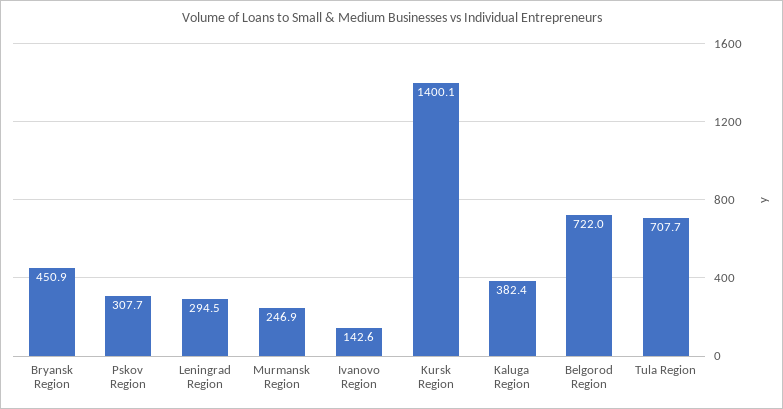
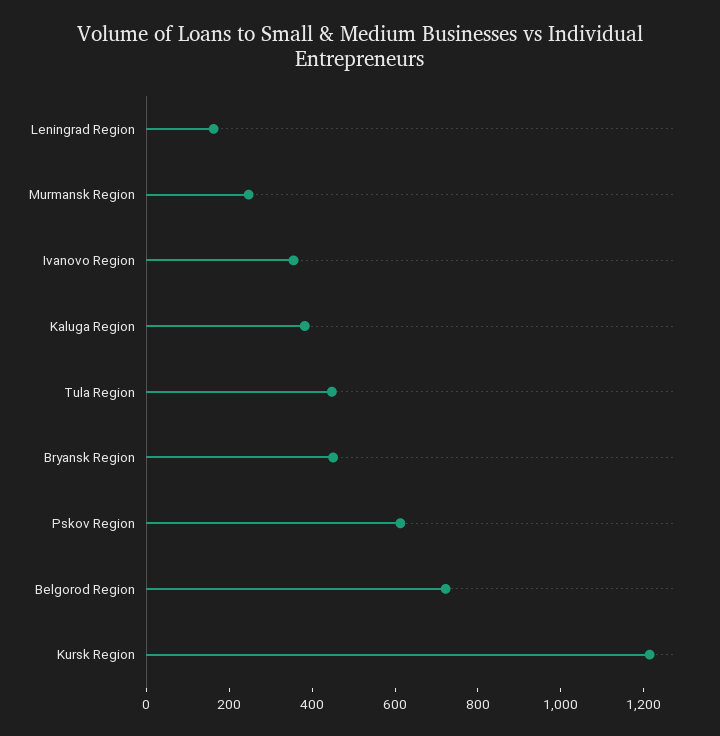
  {
    "Bryansk Region": 450.9,
-   "Pskov Region": 307.7,
+   "Pskov Region": 600,
-   "Leningrad Region": 294.5,
+   "Leningrad Region": 150,
    "Murmansk Region": 246.9,
-   "Ivanovo Region": 142.6,
+   "Ivanovo Region": 350,
-   "Kursk Region": 1400.1,
+   "Kursk Region": 1200,
    "Kaluga Region": 382.4,
    "Belgorod Region": 722,
-   "Tula Region": 707.7
+   "Tula Region": 450
  }

